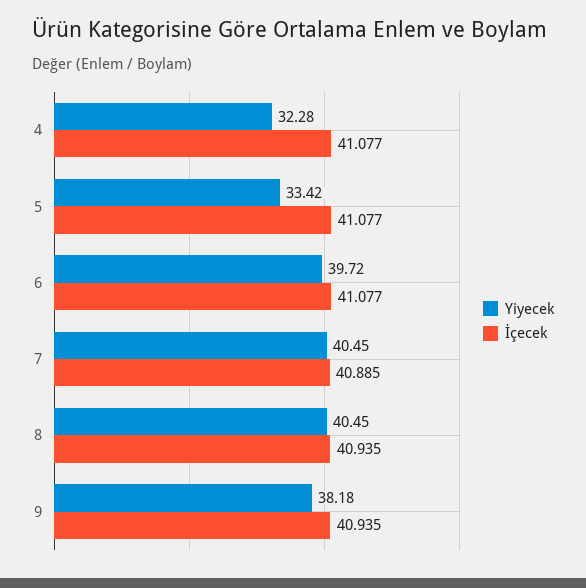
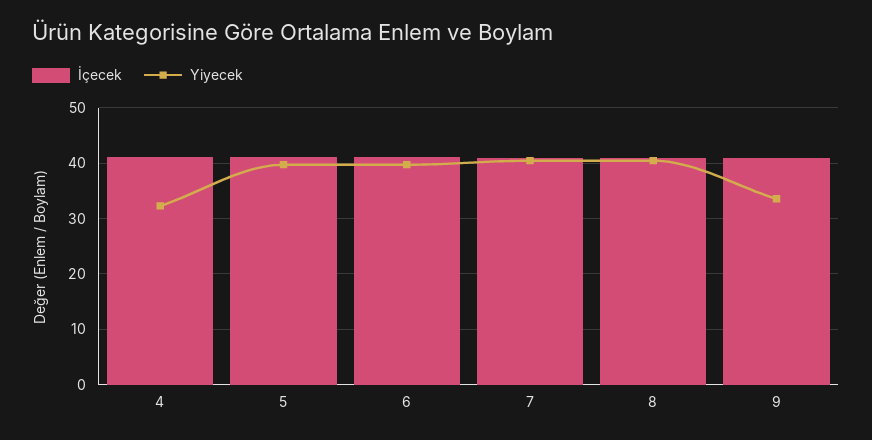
  {
    "Yiyecek": {
      "4": 32.28,
-     "5": 33.42,
+     "5": 40,
      "6": 39.72,
      "7": 40.45,
      "8": 40.45,
-     "9": 38.18
+     "9": 34
    },
    "İçecek": {
      "4": 41.077,
      "5": 41.077,
      "6": 41.077,
      "7": 40.885,
      "8": 40.935,
      "9": 40.935
    }
  }

